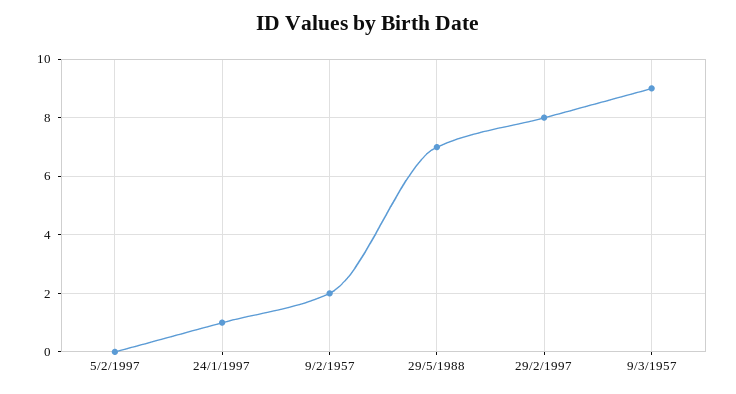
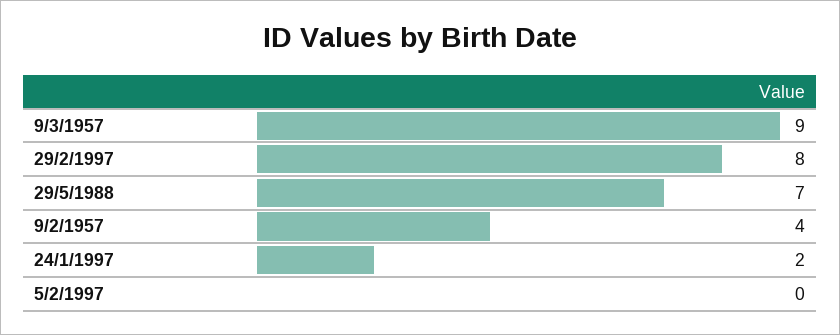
  {
    "5/2/1997": 0,
-   "24/1/1997": 1,
+   "24/1/1997": 2,
-   "9/2/1957": 2,
+   "9/2/1957": 4,
    "29/5/1988": 7,
    "29/2/1997": 8,
    "9/3/1957": 9
  }

